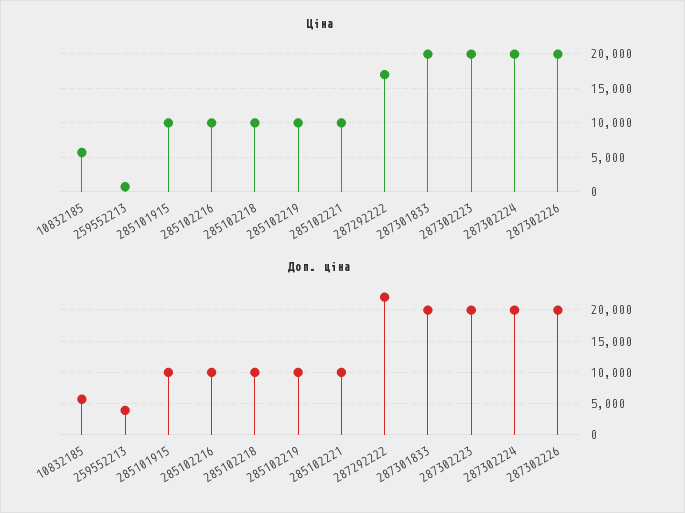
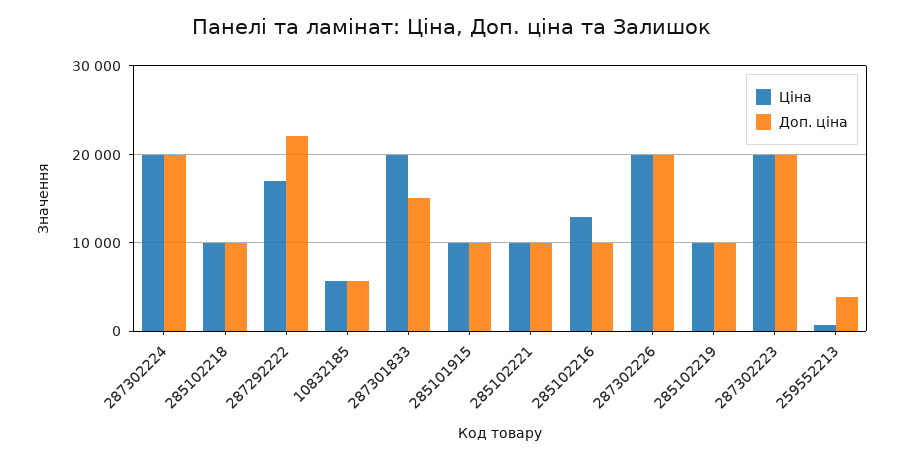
  {
    "Ціна": {
      "10832185": 6000,
      "259552213": 1000,
      "285101915": 10000,
-     "285102216": 10000,
+     "285102216": 13000,
      "285102218": 10000,
      "285102219": 10000,
      "285102221": 10000,
      "287292222": 17000,
      "287301833": 20000,
      "287302223": 20000,
      "287302224": 20000,
      "287302226": 20000
    },
    "Доп. ціна": {
      "10832185": 6000,
      "259552213": 4000,
      "285101915": 10000,
      "285102216": 10000,
      "285102218": 10000,
      "285102219": 10000,
      "285102221": 10000,
      "287292222": 22000,
-     "287301833": 20000,
+     "287301833": 15000,
      "287302223": 20000,
      "287302224": 20000,
      "287302226": 20000
    }
  }

